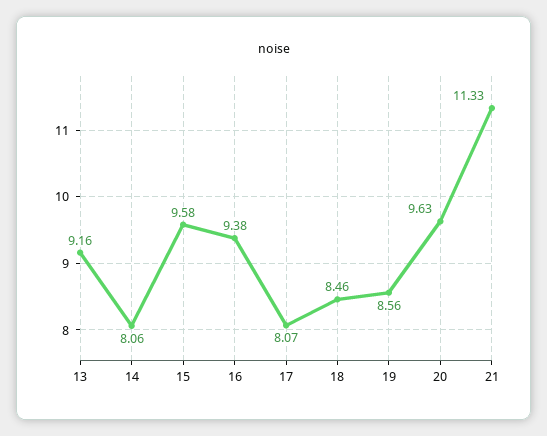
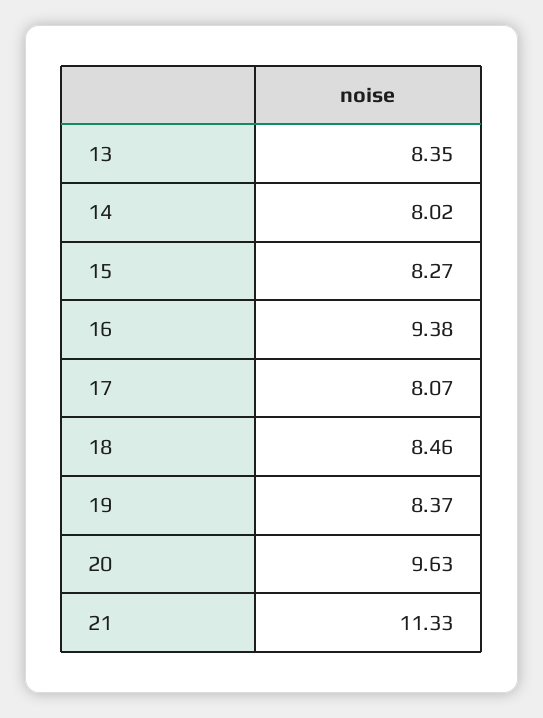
  {
-   "13": 9.16,
+   "13": 8.35,
-   "14": 8.06,
+   "14": 8.02,
-   "15": 9.58,
+   "15": 8.27,
    "16": 9.38,
    "17": 8.07,
    "18": 8.46,
-   "19": 8.56,
+   "19": 8.37,
    "20": 9.63,
    "21": 11.33
  }

